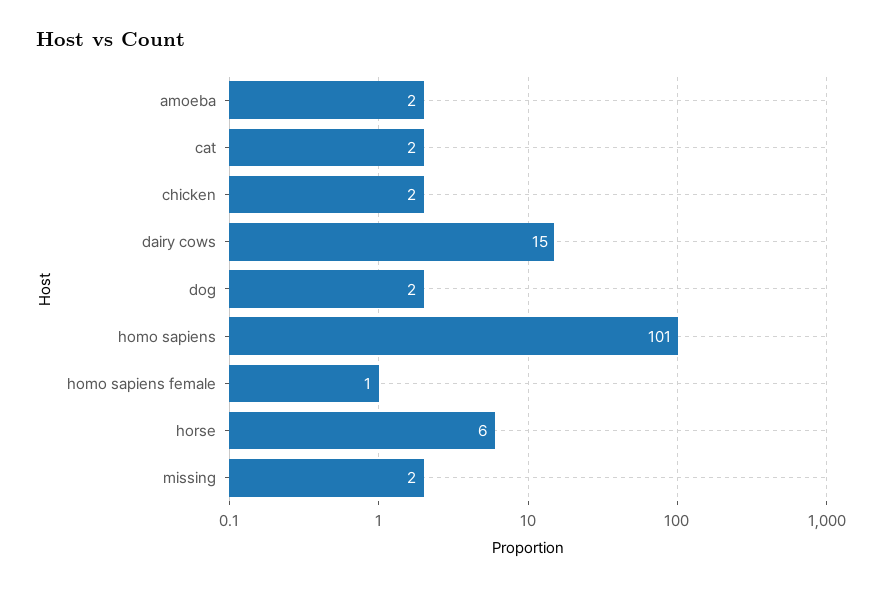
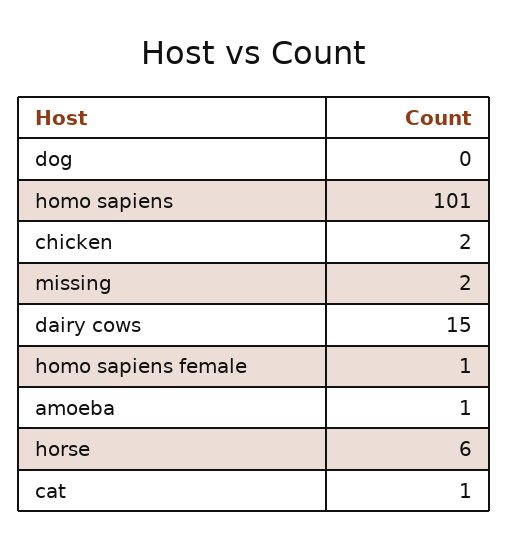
  {
-   "amoeba": 2,
+   "amoeba": 1,
-   "cat": 2,
+   "cat": 1,
    "chicken": 2,
    "dairy cows": 15,
-   "dog": 2,
+   "dog": 0,
    "homo sapiens": 101,
    "homo sapiens female": 1,
    "horse": 6,
    "missing": 2
  }

